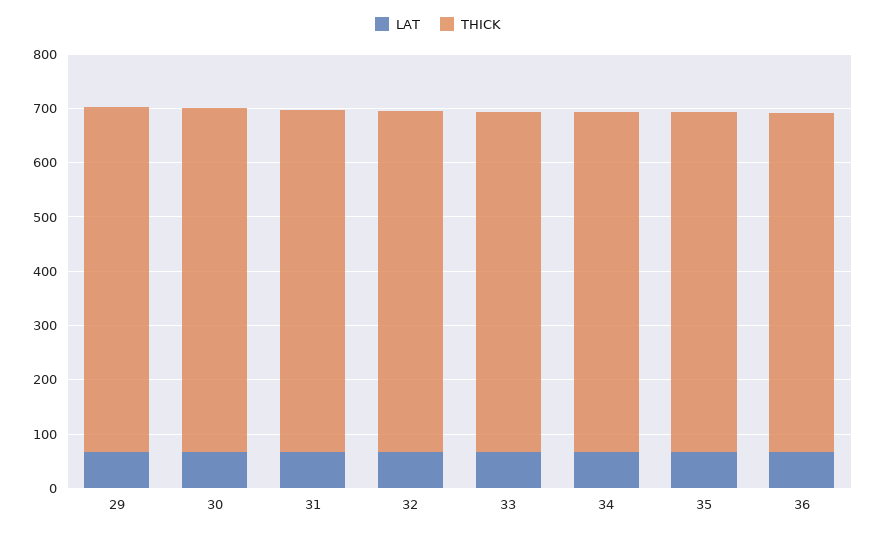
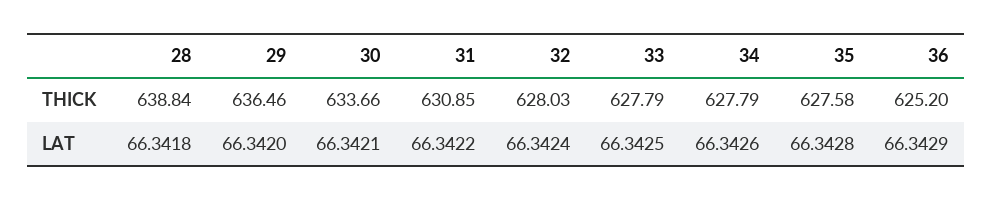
  {
    "LAT": {
      "29": 66.342,
      "30": 66.3421,
      "31": 66.3422,
      "32": 66.3424,
      "33": 66.3425,
      "34": 66.3426,
      "35": 66.3428,
-     "36": 66.3429
+     "36": 66.3429,
+     "28": 66.3418
    },
    "THICK": {
      "29": 636.46,
      "30": 633.66,
      "31": 630.85,
      "32": 628.03,
      "33": 627.79,
      "34": 627.79,
      "35": 627.58,
-     "36": 625.2
+     "36": 625.2,
+     "28": 638.84
    }
  }

